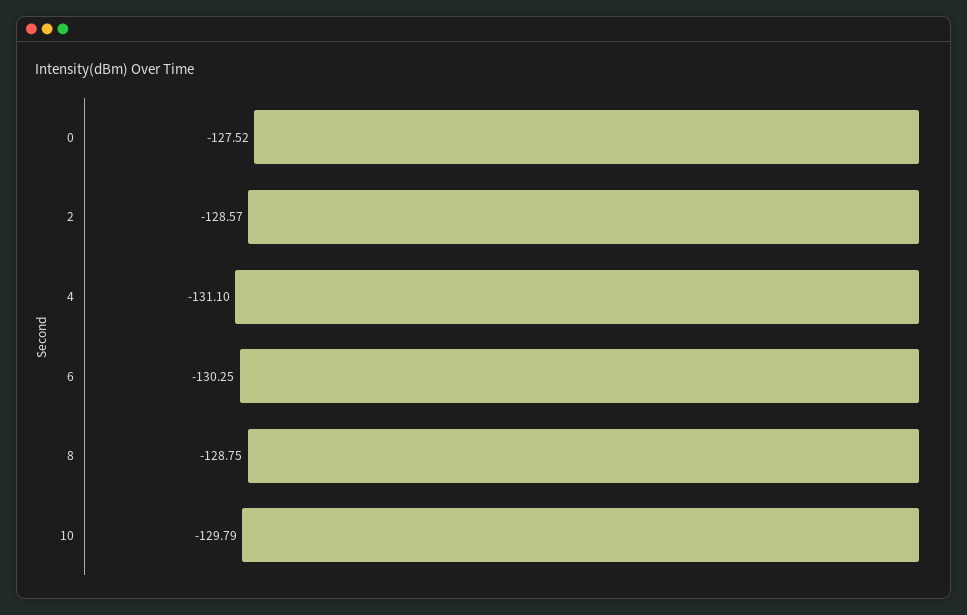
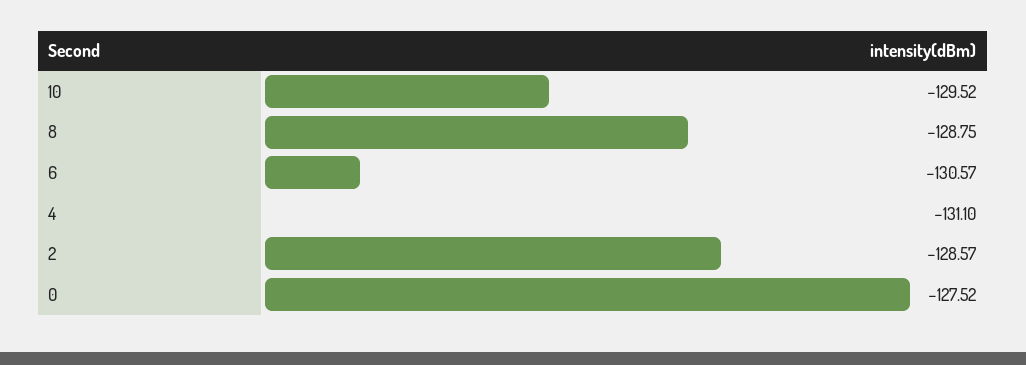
  {
    "0": -127.52,
    "2": -128.57,
    "4": -131.1,
-   "6": -130.25,
+   "6": -130.57,
    "8": -128.75,
-   "10": -129.79
+   "10": -129.52
  }

